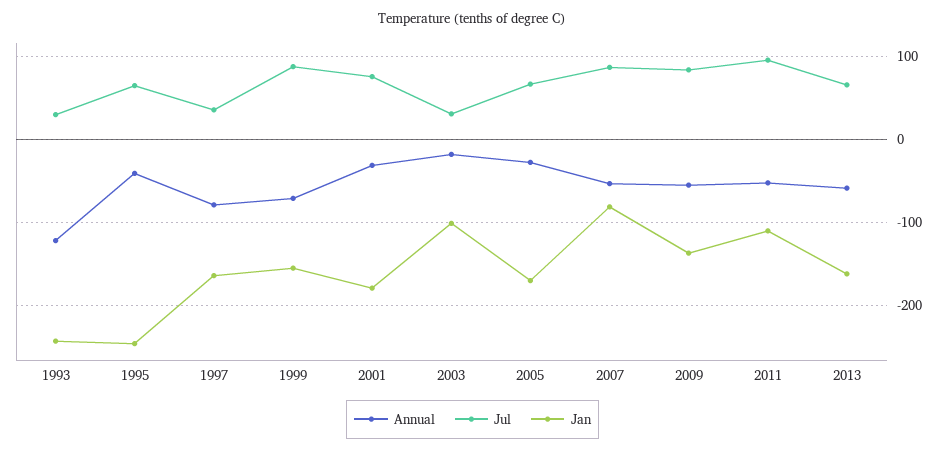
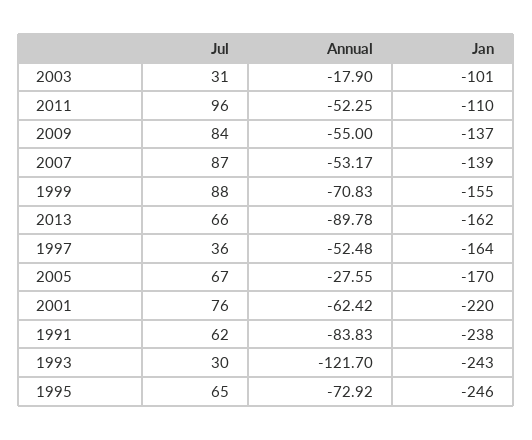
  {
    "Annual": {
      "1993": -121.7,
-     "1995": -40,
+     "1995": -72.92,
-     "1997": -80,
+     "1997": -52.48,
      "1999": -70.83,
-     "2001": -30,
+     "2001": -62.42,
      "2003": -17.9,
      "2005": -27.55,
      "2007": -53.17,
      "2009": -55,
      "2011": -52.25,
-     "2013": -60
+     "2013": -89.78,
+     "1991": -83.83
    },
    "Jul": {
      "1993": 30,
      "1995": 65,
      "1997": 36,
      "1999": 88,
      "2001": 76,
      "2003": 31,
      "2005": 67,
      "2007": 87,
      "2009": 84,
      "2011": 96,
-     "2013": 66
+     "2013": 66,
+     "1991": 62
    },
    "Jan": {
      "1993": -243,
      "1995": -246,
      "1997": -164,
      "1999": -155,
-     "2001": -180,
+     "2001": -220,
      "2003": -101,
      "2005": -170,
-     "2007": -80,
+     "2007": -139,
      "2009": -137,
      "2011": -110,
-     "2013": -162
+     "2013": -162,
+     "1991": -238
    }
  }

